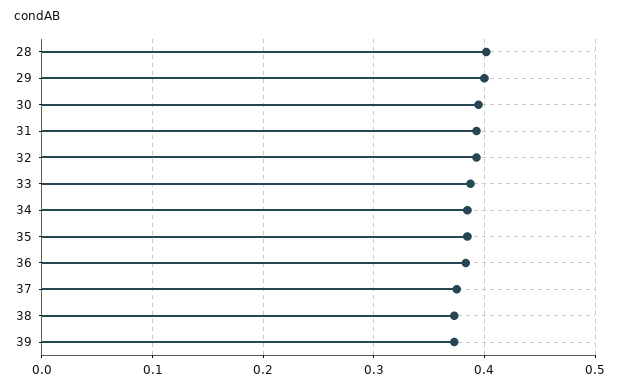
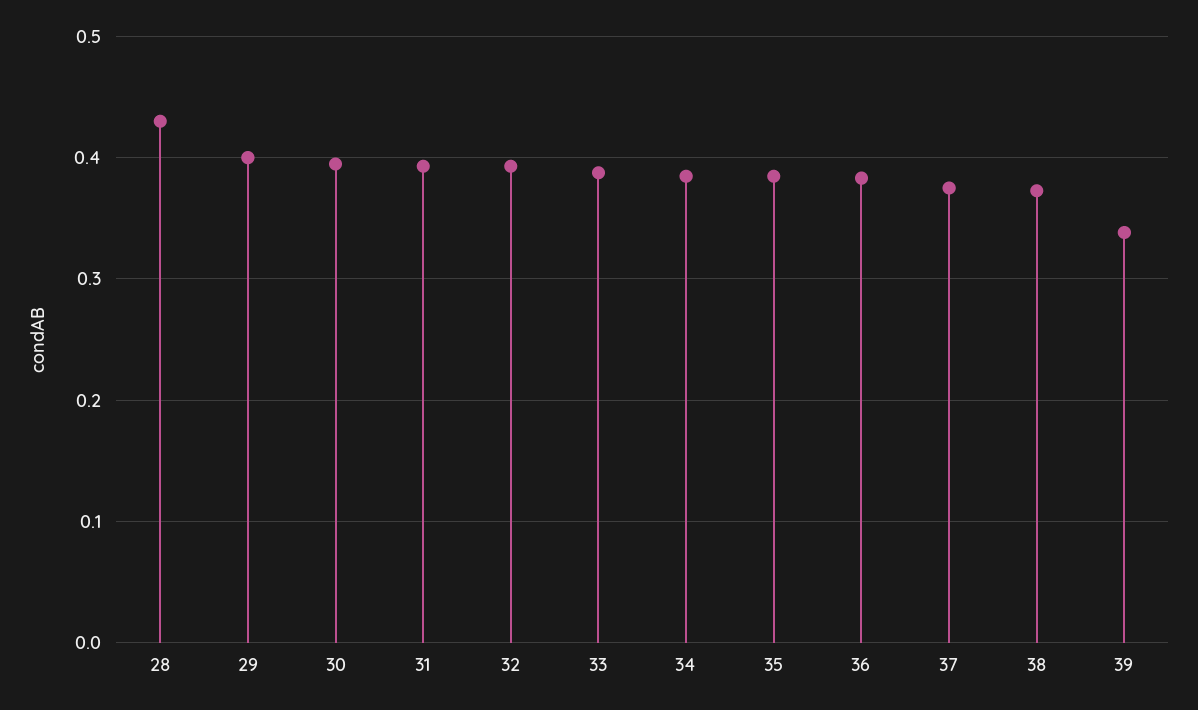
  {
-   "28": 0.4,
+   "28": 0.43,
    "29": 0.4,
    "30": 0.39,
    "31": 0.39,
    "32": 0.39,
    "33": 0.39,
    "34": 0.38,
    "35": 0.38,
    "36": 0.38,
    "37": 0.38,
    "38": 0.37,
-   "39": 0.37
+   "39": 0.34
  }

